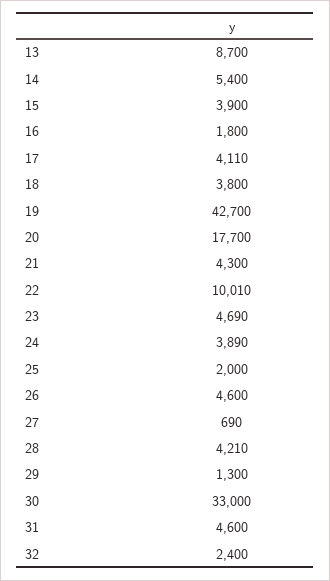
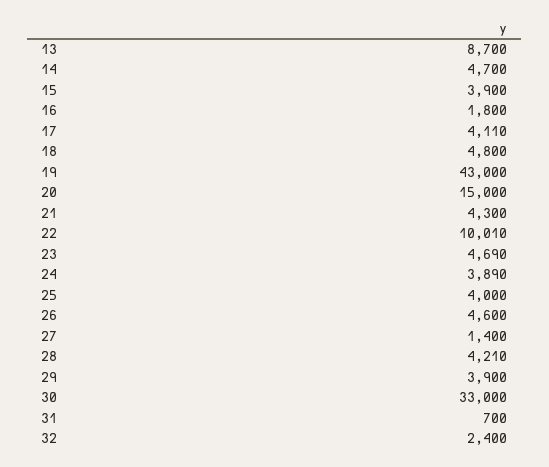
  {
    "13": 8700,
-   "14": 5400,
+   "14": 4700,
    "15": 3900,
    "16": 1800,
    "17": 4110,
-   "18": 3800,
+   "18": 4800,
-   "19": 42700,
+   "19": 43000,
-   "20": 17700,
+   "20": 15000,
    "21": 4300,
    "22": 10010,
    "23": 4690,
    "24": 3890,
-   "25": 2000,
+   "25": 4000,
    "26": 4600,
-   "27": 690,
+   "27": 1400,
    "28": 4210,
-   "29": 1300,
+   "29": 3900,
    "30": 33000,
-   "31": 4600,
+   "31": 700,
    "32": 2400
  }

